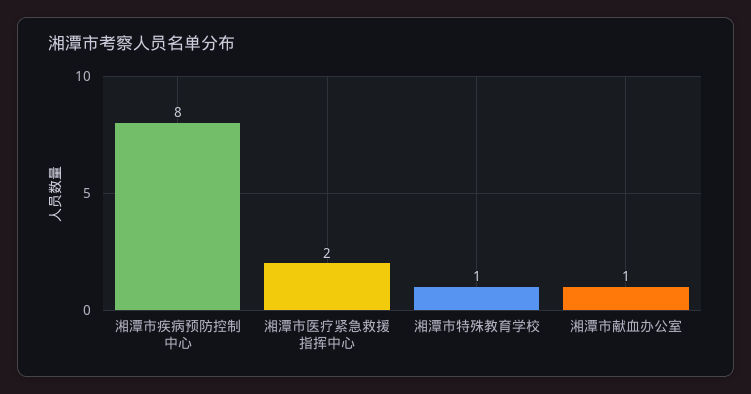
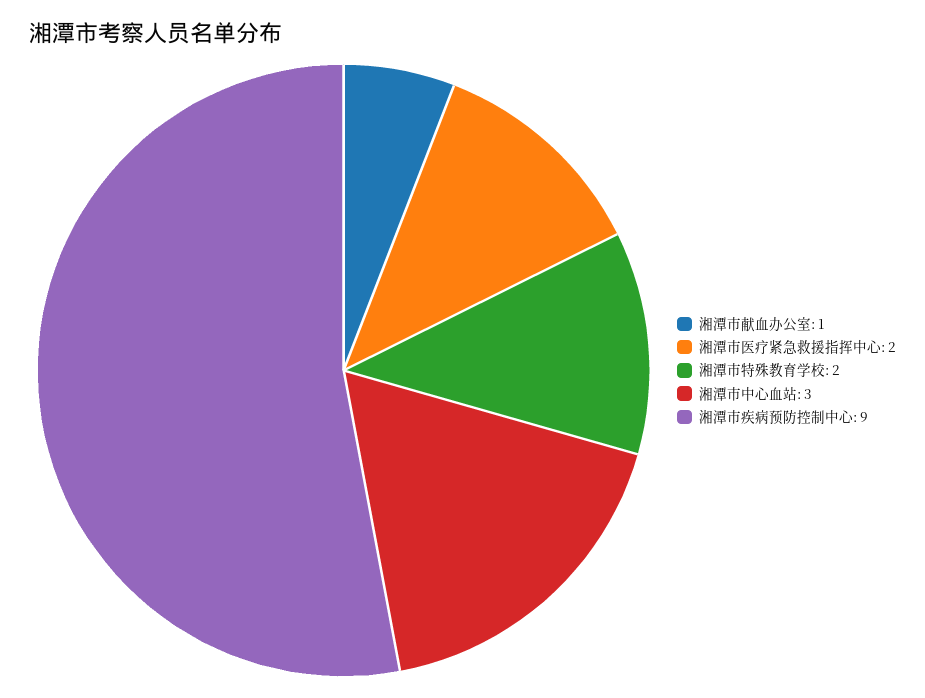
  {
-   "湘潭市疾病预防控制中心": 8,
+   "湘潭市疾病预防控制中心": 9,
    "湘潭市医疗紧急救援指挥中心": 2,
-   "湘潭市特殊教育学校": 1,
+   "湘潭市特殊教育学校": 2,
-   "湘潭市献血办公室": 1
+   "湘潭市献血办公室": 1,
+   "湘潭市中心血站": 3
  }

